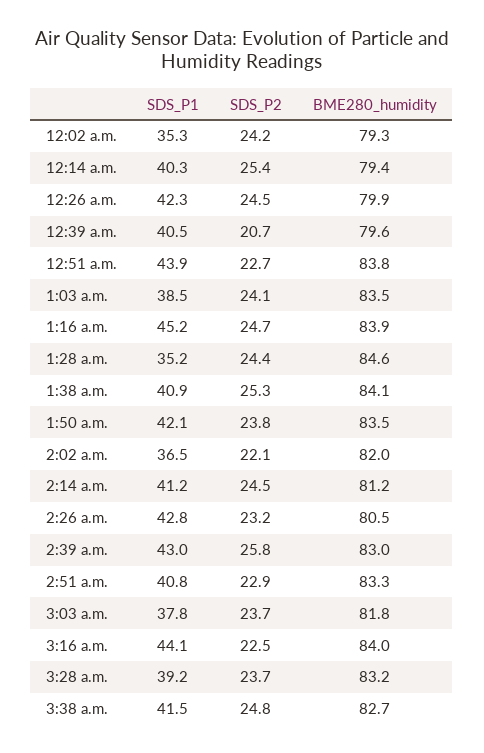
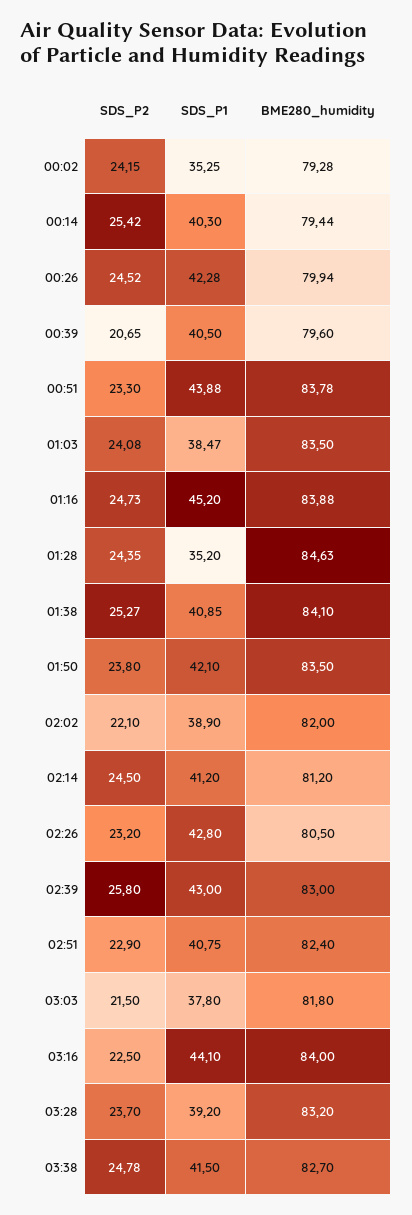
  {
    "SDS_P1": {
      "12:02 a.m.": 35.25,
      "12:14 a.m.": 40.3,
      "12:26 a.m.": 42.28,
      "12:39 a.m.": 40.5,
      "12:51 a.m.": 43.88,
      "1:03 a.m.": 38.47,
      "1:16 a.m.": 45.2,
      "1:28 a.m.": 35.2,
      "1:38 a.m.": 40.85,
      "1:50 a.m.": 42.1,
-     "2:02 a.m.": 36.5,
+     "2:02 a.m.": 38.9,
      "2:14 a.m.": 41.2,
      "2:26 a.m.": 42.8,
      "2:39 a.m.": 43,
      "2:51 a.m.": 40.75,
      "3:03 a.m.": 37.8,
      "3:16 a.m.": 44.1,
      "3:28 a.m.": 39.2,
      "3:38 a.m.": 41.5
    },
    "SDS_P2": {
      "12:02 a.m.": 24.15,
      "12:14 a.m.": 25.42,
      "12:26 a.m.": 24.52,
      "12:39 a.m.": 20.65,
-     "12:51 a.m.": 22.7,
+     "12:51 a.m.": 23.3,
      "1:03 a.m.": 24.08,
      "1:16 a.m.": 24.73,
      "1:28 a.m.": 24.35,
      "1:38 a.m.": 25.27,
      "1:50 a.m.": 23.8,
      "2:02 a.m.": 22.1,
      "2:14 a.m.": 24.5,
      "2:26 a.m.": 23.2,
      "2:39 a.m.": 25.8,
      "2:51 a.m.": 22.9,
-     "3:03 a.m.": 23.7,
+     "3:03 a.m.": 21.5,
      "3:16 a.m.": 22.5,
      "3:28 a.m.": 23.7,
      "3:38 a.m.": 24.78
    },
    "BME280_humidity": {
      "12:02 a.m.": 79.28,
      "12:14 a.m.": 79.44,
      "12:26 a.m.": 79.94,
      "12:39 a.m.": 79.6,
      "12:51 a.m.": 83.78,
      "1:03 a.m.": 83.5,
      "1:16 a.m.": 83.88,
      "1:28 a.m.": 84.63,
      "1:38 a.m.": 84.1,
      "1:50 a.m.": 83.5,
      "2:02 a.m.": 82,
      "2:14 a.m.": 81.2,
      "2:26 a.m.": 80.5,
      "2:39 a.m.": 83,
-     "2:51 a.m.": 83.3,
+     "2:51 a.m.": 82.4,
      "3:03 a.m.": 81.8,
      "3:16 a.m.": 84,
      "3:28 a.m.": 83.2,
      "3:38 a.m.": 82.7
    }
  }

